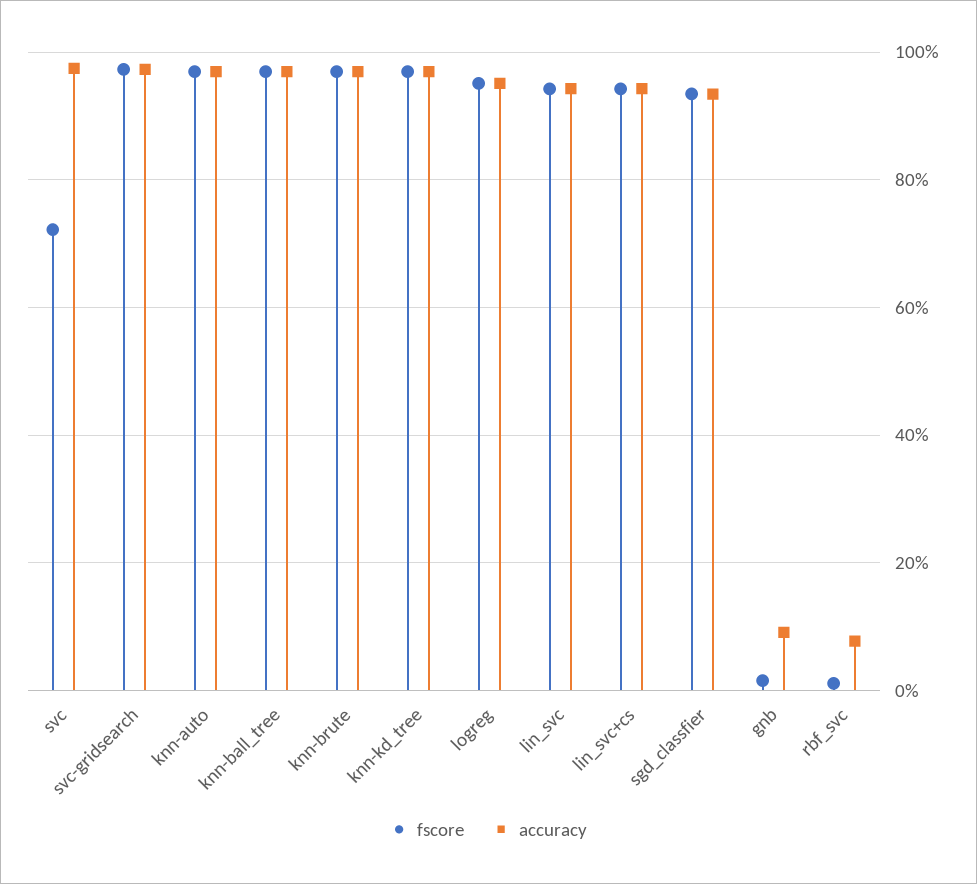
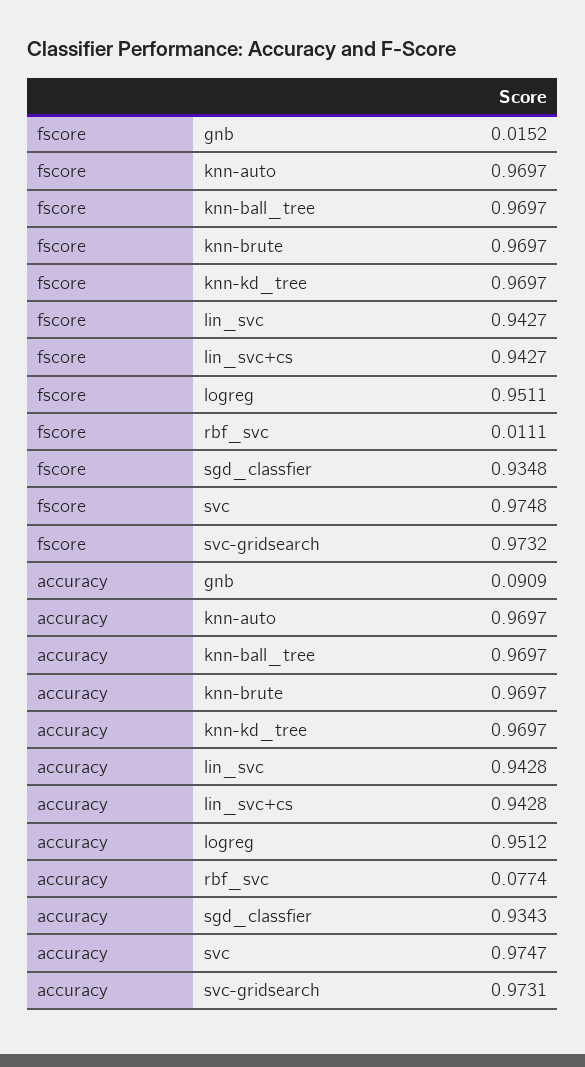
  {
    "fscore": {
-     "svc": 0.72,
+     "svc": 0.9748,
      "svc-gridsearch": 0.9732,
      "knn-auto": 0.9697,
      "knn-ball_tree": 0.9697,
      "knn-brute": 0.9697,
      "knn-kd_tree": 0.9697,
      "logreg": 0.9511,
      "lin_svc": 0.9427,
      "lin_svc+cs": 0.9427,
      "sgd_classfier": 0.9348,
      "gnb": 0.0152,
      "rbf_svc": 0.0111
    },
    "accuracy": {
      "svc": 0.9747,
      "svc-gridsearch": 0.9731,
      "knn-auto": 0.9697,
      "knn-ball_tree": 0.9697,
      "knn-brute": 0.9697,
      "knn-kd_tree": 0.9697,
      "logreg": 0.9512,
      "lin_svc": 0.9428,
      "lin_svc+cs": 0.9428,
      "sgd_classfier": 0.9343,
      "gnb": 0.0909,
      "rbf_svc": 0.0774
    }
  }

